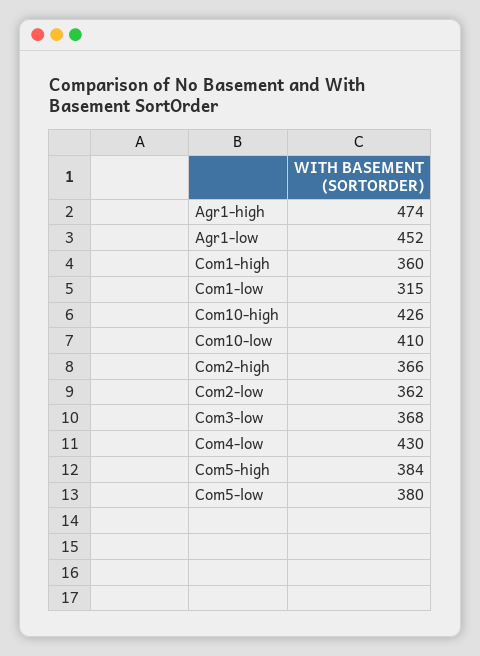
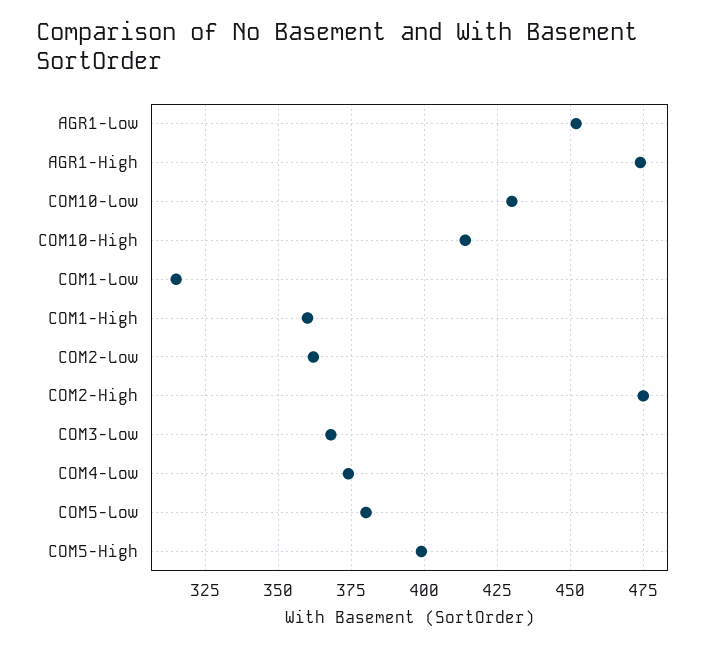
  {
    "Agr1-high": 474,
    "Agr1-low": 452,
    "Com1-high": 360,
    "Com1-low": 315,
-   "Com10-high": 426,
+   "Com10-high": 415,
-   "Com10-low": 410,
+   "Com10-low": 430,
-   "Com2-high": 366,
+   "Com2-high": 475,
    "Com2-low": 362,
    "Com3-low": 368,
-   "Com4-low": 430,
+   "Com4-low": 375,
-   "Com5-high": 384,
+   "Com5-high": 400,
    "Com5-low": 380
  }

